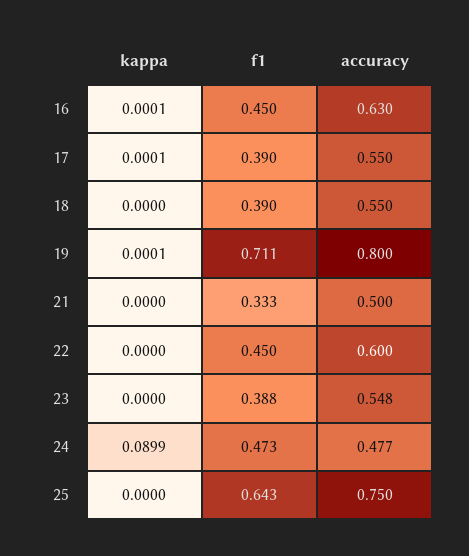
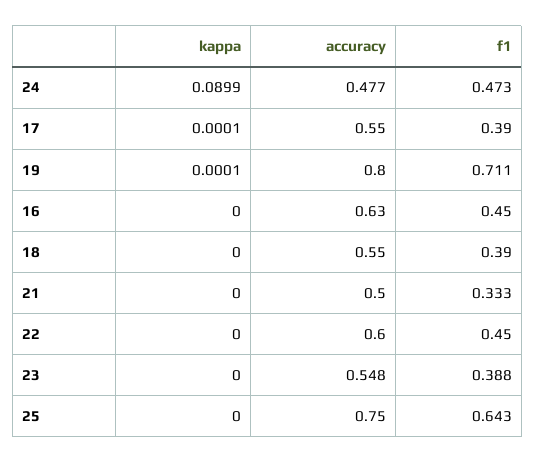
  {
    "kappa": {
-     "16": 0.0001,
+     "16": 0,
      "17": 0.0001,
      "18": 0,
      "19": 0.0001,
      "21": 0,
      "22": 0,
      "23": 0,
      "24": 0.0899,
      "25": 0
    },
    "f1": {
      "16": 0.45,
      "17": 0.39,
      "18": 0.39,
      "19": 0.711,
      "21": 0.333,
      "22": 0.45,
      "23": 0.388,
      "24": 0.473,
      "25": 0.643
    },
    "accuracy": {
      "16": 0.63,
      "17": 0.55,
      "18": 0.55,
      "19": 0.8,
      "21": 0.5,
      "22": 0.6,
      "23": 0.548,
      "24": 0.477,
      "25": 0.75
    }
  }

